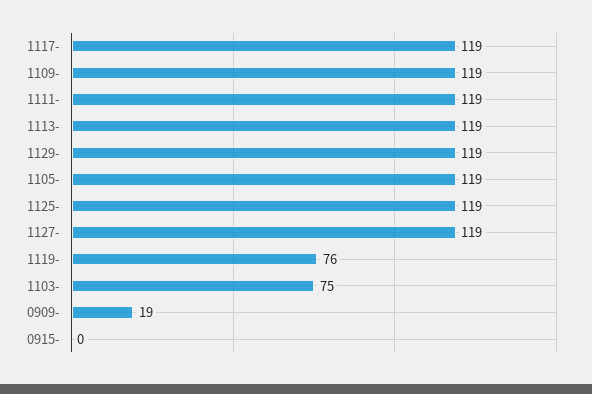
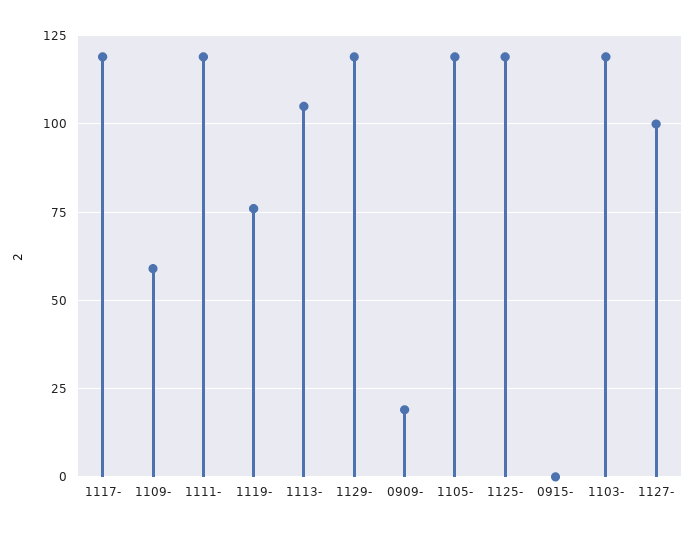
  {
    "1117-": 119,
-   "1109-": 119,
+   "1109-": 60,
    "1111-": 119,
-   "1113-": 119,
+   "1113-": 105,
    "1129-": 119,
    "1105-": 119,
    "1125-": 119,
-   "1127-": 119,
+   "1127-": 100,
    "1119-": 76,
-   "1103-": 75,
+   "1103-": 120,
    "0909-": 19,
    "0915-": 0
  }

